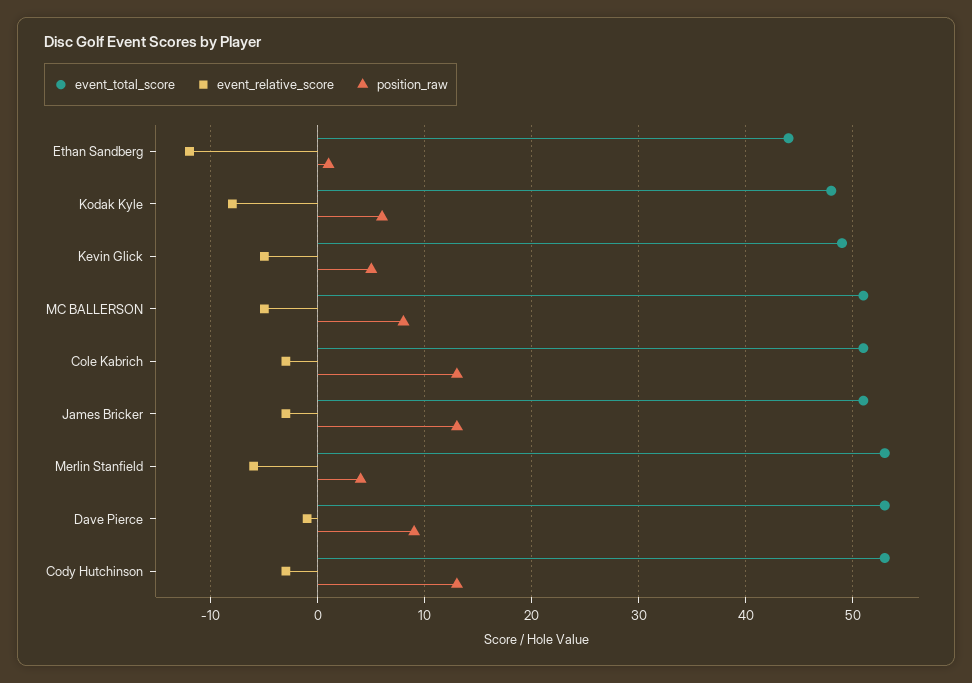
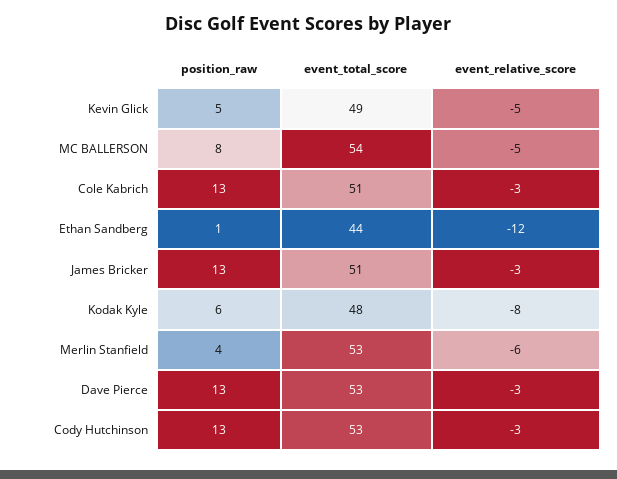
  {
    "event_total_score": {
      "Ethan Sandberg": 44,
      "Kodak Kyle": 48,
      "Kevin Glick": 49,
-     "MC BALLERSON": 51,
+     "MC BALLERSON": 54,
      "Cole Kabrich": 51,
      "James Bricker": 51,
      "Merlin Stanfield": 53,
      "Dave Pierce": 53,
      "Cody Hutchinson": 53
    },
    "event_relative_score": {
      "Ethan Sandberg": -12,
      "Kodak Kyle": -8,
      "Kevin Glick": -5,
      "MC BALLERSON": -5,
      "Cole Kabrich": -3,
      "James Bricker": -3,
      "Merlin Stanfield": -6,
-     "Dave Pierce": -1,
+     "Dave Pierce": -3,
      "Cody Hutchinson": -3
    },
    "position_raw": {
      "Ethan Sandberg": 1,
      "Kodak Kyle": 6,
      "Kevin Glick": 5,
      "MC BALLERSON": 8,
      "Cole Kabrich": 13,
      "James Bricker": 13,
      "Merlin Stanfield": 4,
-     "Dave Pierce": 9,
+     "Dave Pierce": 13,
      "Cody Hutchinson": 13
    }
  }

